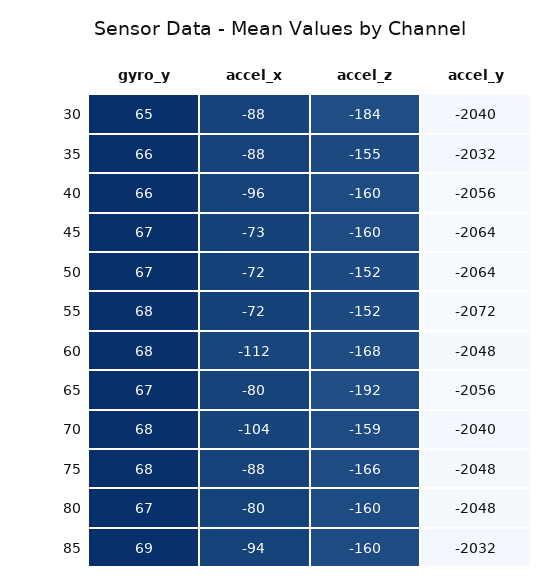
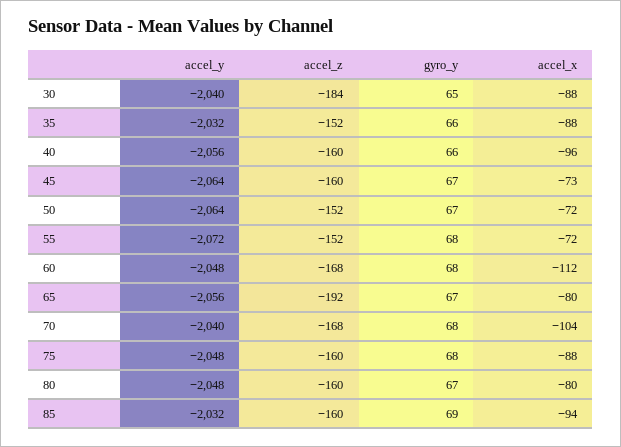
  {
    "gyro_y": {
      "30": 65,
      "35": 66,
      "40": 66,
      "45": 67,
      "50": 67,
      "55": 68,
      "60": 68,
      "65": 67,
      "70": 68,
      "75": 68,
      "80": 67,
      "85": 69
    },
    "accel_x": {
      "30": -88,
      "35": -88,
      "40": -96,
      "45": -73,
      "50": -72,
      "55": -72,
      "60": -112,
      "65": -80,
      "70": -104,
      "75": -88,
      "80": -80,
      "85": -94
    },
    "accel_z": {
      "30": -184,
-     "35": -155,
+     "35": -152,
      "40": -160,
      "45": -160,
      "50": -152,
      "55": -152,
      "60": -168,
      "65": -192,
-     "70": -159,
+     "70": -168,
-     "75": -166,
+     "75": -160,
      "80": -160,
      "85": -160
    },
    "accel_y": {
      "30": -2040,
      "35": -2032,
      "40": -2056,
      "45": -2064,
      "50": -2064,
      "55": -2072,
      "60": -2048,
      "65": -2056,
      "70": -2040,
      "75": -2048,
      "80": -2048,
      "85": -2032
    }
  }

